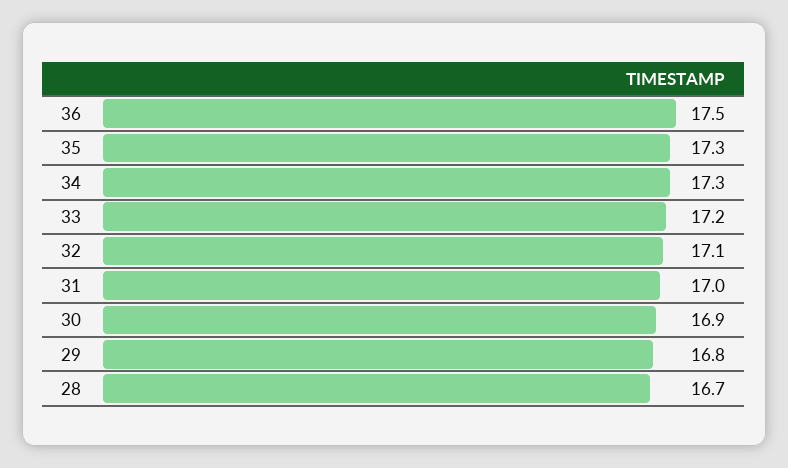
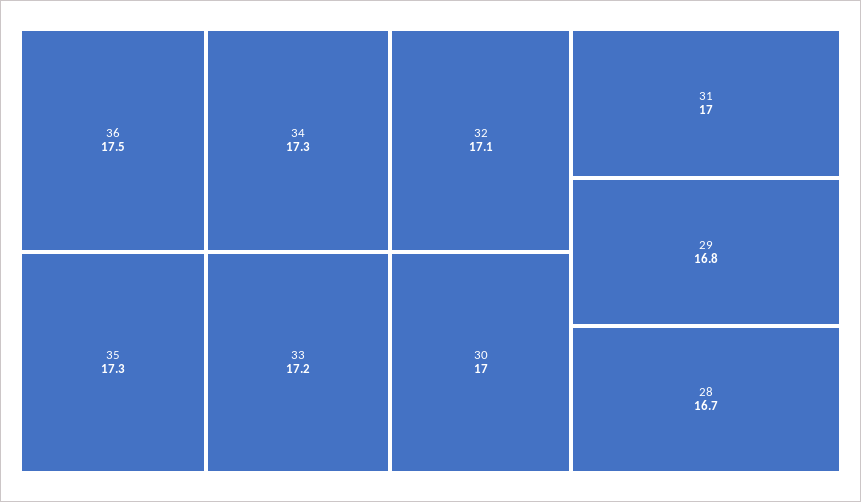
  {
    "36": 17.5,
    "35": 17.3,
    "34": 17.3,
    "33": 17.2,
    "32": 17.1,
    "31": 17,
-   "30": 16.9,
+   "30": 17,
    "29": 16.8,
    "28": 16.7
  }

